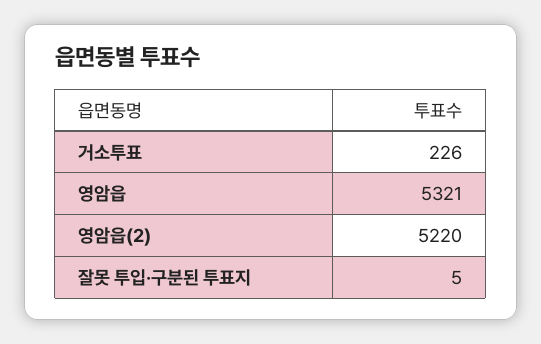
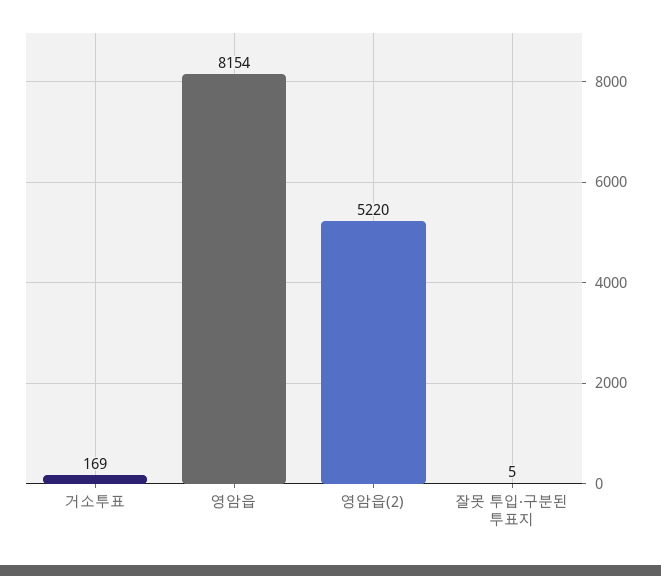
  {
-   "거소투표": 226,
+   "거소투표": 169,
-   "영암읍": 5321,
+   "영암읍": 8154,
    "영암읍(2)": 5220,
    "잘못 투입·구분된 투표지": 5
  }

